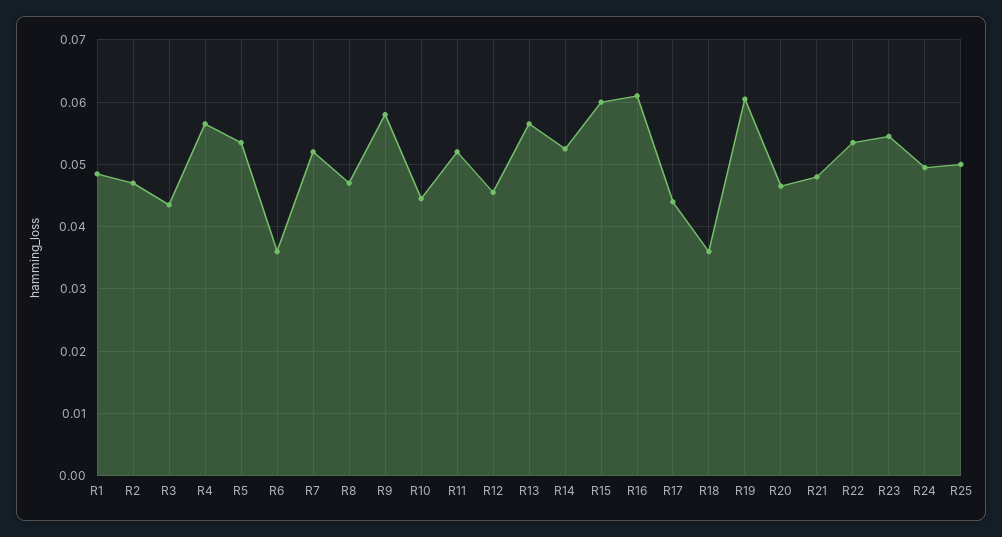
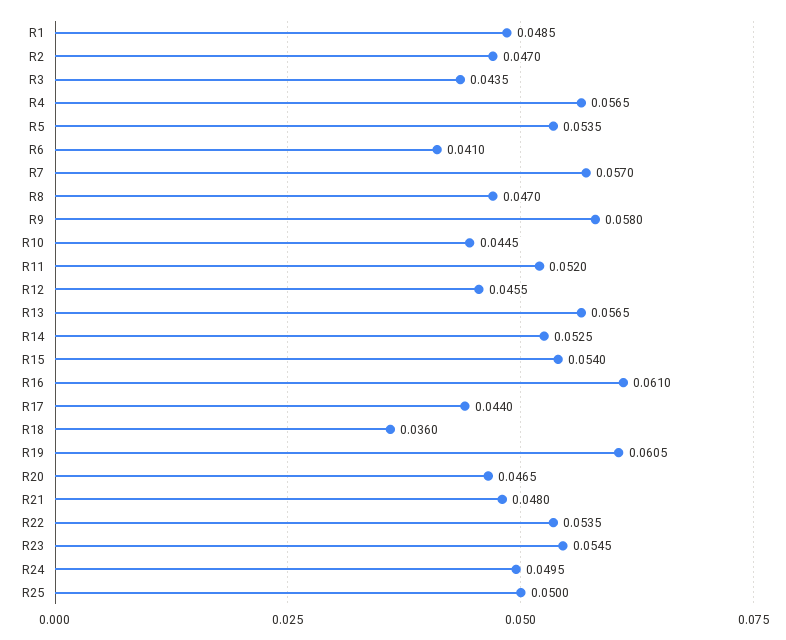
  {
    "R1": 0.0485,
    "R2": 0.047,
    "R3": 0.0435,
    "R4": 0.0565,
    "R5": 0.0535,
-   "R6": 0.036,
+   "R6": 0.041,
-   "R7": 0.052,
+   "R7": 0.057,
    "R8": 0.047,
    "R9": 0.058,
    "R10": 0.0445,
    "R11": 0.052,
    "R12": 0.0455,
    "R13": 0.0565,
    "R14": 0.0525,
-   "R15": 0.06,
+   "R15": 0.054,
    "R16": 0.061,
    "R17": 0.044,
    "R18": 0.036,
    "R19": 0.0605,
    "R20": 0.0465,
    "R21": 0.048,
    "R22": 0.0535,
    "R23": 0.0545,
    "R24": 0.0495,
    "R25": 0.05
  }

